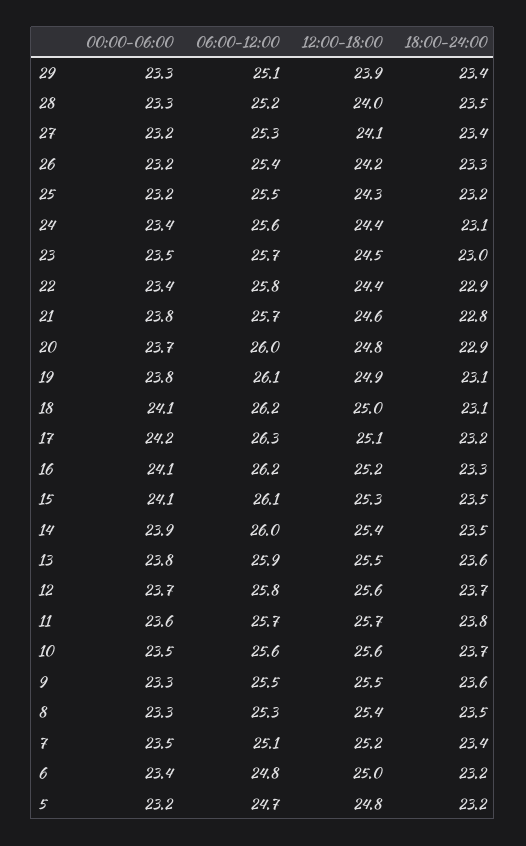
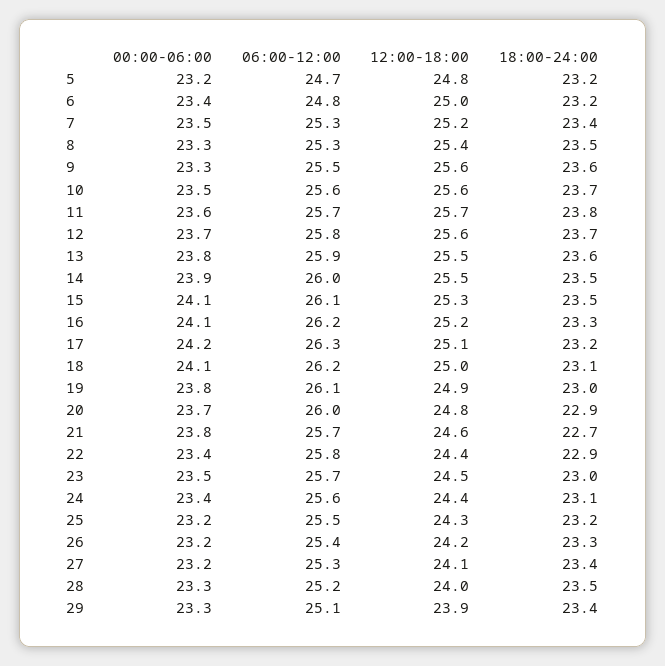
  {
    "00:00-06:00": {
      "29": 23.3,
      "28": 23.3,
      "27": 23.2,
      "26": 23.2,
      "25": 23.2,
      "24": 23.4,
      "23": 23.5,
      "22": 23.4,
      "21": 23.8,
      "20": 23.7,
      "19": 23.8,
      "18": 24.1,
      "17": 24.2,
      "16": 24.1,
      "15": 24.1,
      "14": 23.9,
      "13": 23.8,
      "12": 23.7,
      "11": 23.6,
      "10": 23.5,
      "9": 23.3,
      "8": 23.3,
      "7": 23.5,
      "6": 23.4,
      "5": 23.2
    },
    "06:00-12:00": {
      "29": 25.1,
      "28": 25.2,
      "27": 25.3,
      "26": 25.4,
      "25": 25.5,
      "24": 25.6,
      "23": 25.7,
      "22": 25.8,
      "21": 25.7,
      "20": 26,
      "19": 26.1,
      "18": 26.2,
      "17": 26.3,
      "16": 26.2,
      "15": 26.1,
      "14": 26,
      "13": 25.9,
      "12": 25.8,
      "11": 25.7,
      "10": 25.6,
      "9": 25.5,
      "8": 25.3,
-     "7": 25.1,
+     "7": 25.3,
      "6": 24.8,
      "5": 24.7
    },
    "12:00-18:00": {
      "29": 23.9,
      "28": 24,
      "27": 24.1,
      "26": 24.2,
      "25": 24.3,
      "24": 24.4,
      "23": 24.5,
      "22": 24.4,
      "21": 24.6,
      "20": 24.8,
      "19": 24.9,
      "18": 25,
      "17": 25.1,
      "16": 25.2,
      "15": 25.3,
-     "14": 25.4,
+     "14": 25.5,
      "13": 25.5,
      "12": 25.6,
      "11": 25.7,
      "10": 25.6,
-     "9": 25.5,
+     "9": 25.6,
      "8": 25.4,
      "7": 25.2,
      "6": 25,
      "5": 24.8
    },
    "18:00-24:00": {
      "29": 23.4,
      "28": 23.5,
      "27": 23.4,
      "26": 23.3,
      "25": 23.2,
      "24": 23.1,
      "23": 23,
      "22": 22.9,
-     "21": 22.8,
+     "21": 22.7,
      "20": 22.9,
-     "19": 23.1,
+     "19": 23,
      "18": 23.1,
      "17": 23.2,
      "16": 23.3,
      "15": 23.5,
      "14": 23.5,
      "13": 23.6,
      "12": 23.7,
      "11": 23.8,
      "10": 23.7,
      "9": 23.6,
      "8": 23.5,
      "7": 23.4,
      "6": 23.2,
      "5": 23.2
    }
  }

